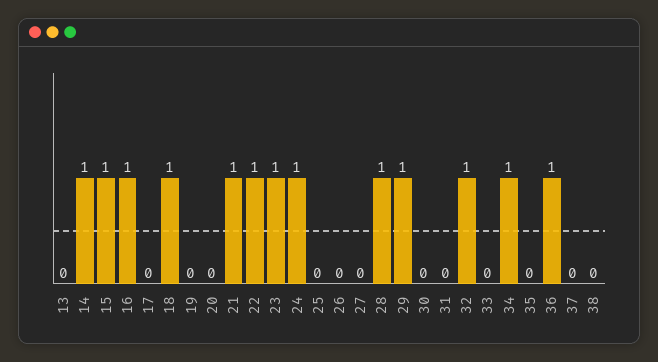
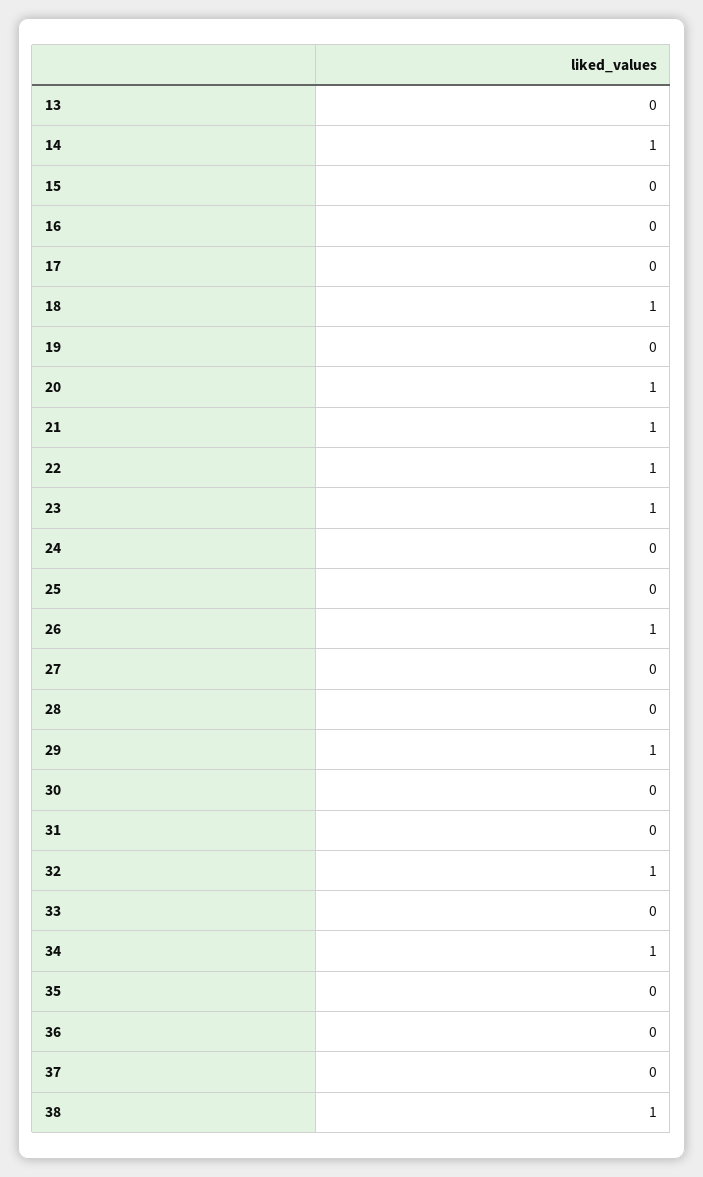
  {
    "13": 0,
    "14": 1,
-   "15": 1,
+   "15": 0,
-   "16": 1,
+   "16": 0,
    "17": 0,
    "18": 1,
    "19": 0,
-   "20": 0,
+   "20": 1,
    "21": 1,
    "22": 1,
    "23": 1,
-   "24": 1,
+   "24": 0,
    "25": 0,
-   "26": 0,
+   "26": 1,
    "27": 0,
-   "28": 1,
+   "28": 0,
    "29": 1,
    "30": 0,
    "31": 0,
    "32": 1,
    "33": 0,
    "34": 1,
    "35": 0,
-   "36": 1,
+   "36": 0,
    "37": 0,
-   "38": 0
+   "38": 1
  }

